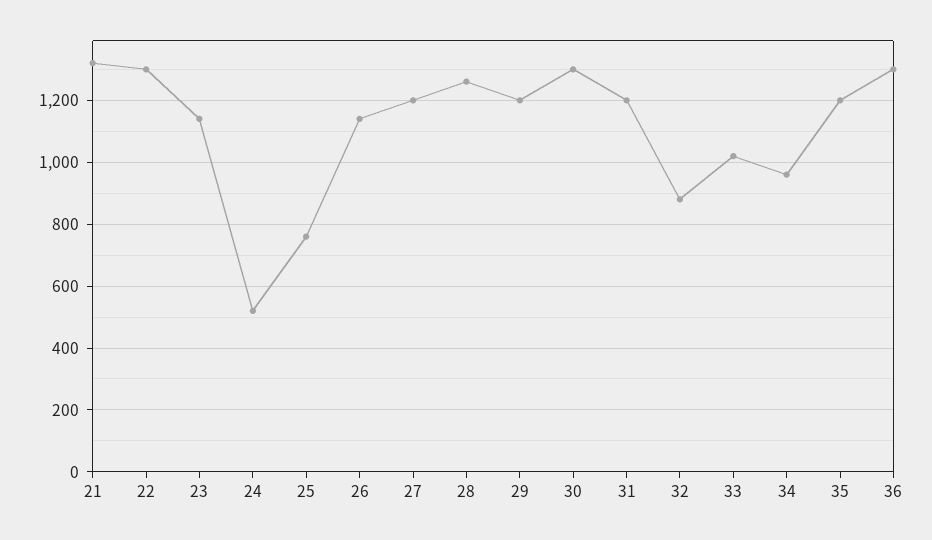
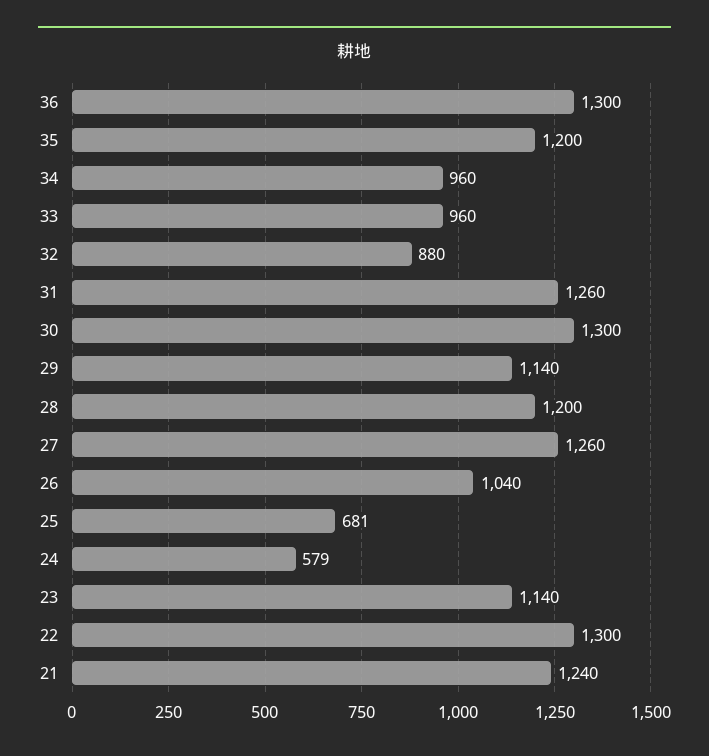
  {
-   "21": 1320,
+   "21": 1240,
    "22": 1300,
    "23": 1140,
-   "24": 520,
+   "24": 579,
-   "25": 760,
+   "25": 681,
-   "26": 1140,
+   "26": 1040,
-   "27": 1200,
+   "27": 1260,
-   "28": 1260,
+   "28": 1200,
-   "29": 1200,
+   "29": 1140,
    "30": 1300,
-   "31": 1200,
+   "31": 1260,
    "32": 880,
-   "33": 1020,
+   "33": 960,
    "34": 960,
    "35": 1200,
    "36": 1300
  }

